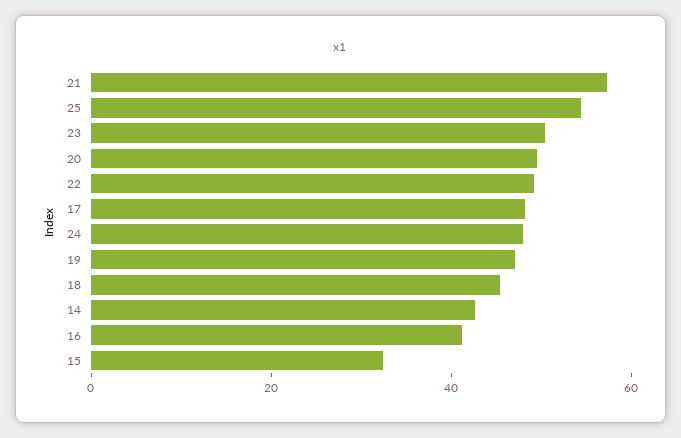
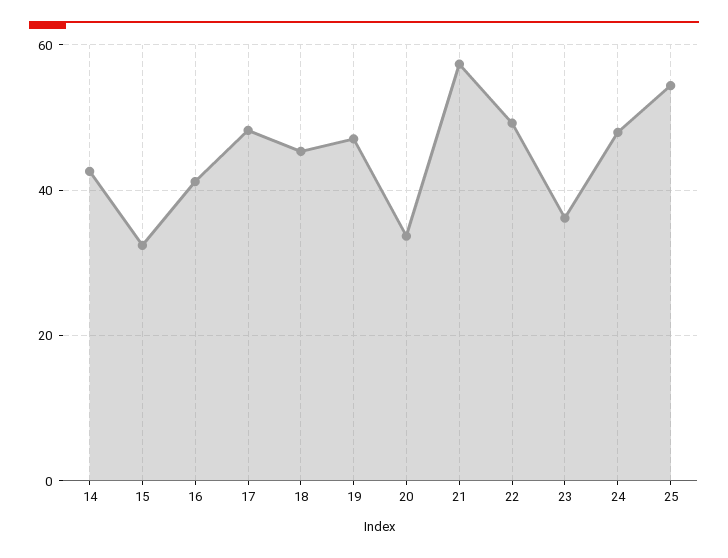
  {
    "21": 58,
    "25": 54,
-   "23": 50,
+   "23": 36,
-   "20": 50,
+   "20": 34,
    "22": 50,
    "17": 48,
    "24": 48,
    "19": 48,
    "18": 46,
    "14": 42,
    "16": 42,
    "15": 32
  }

